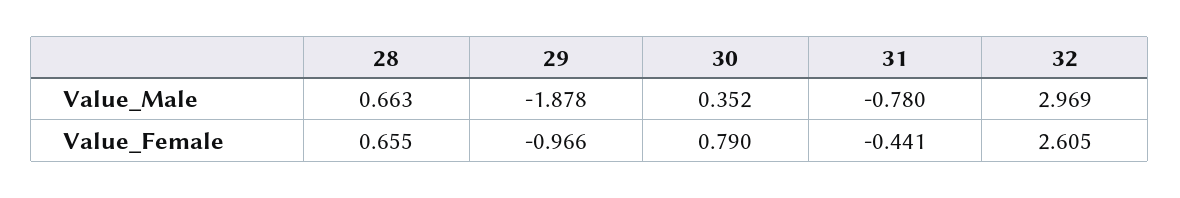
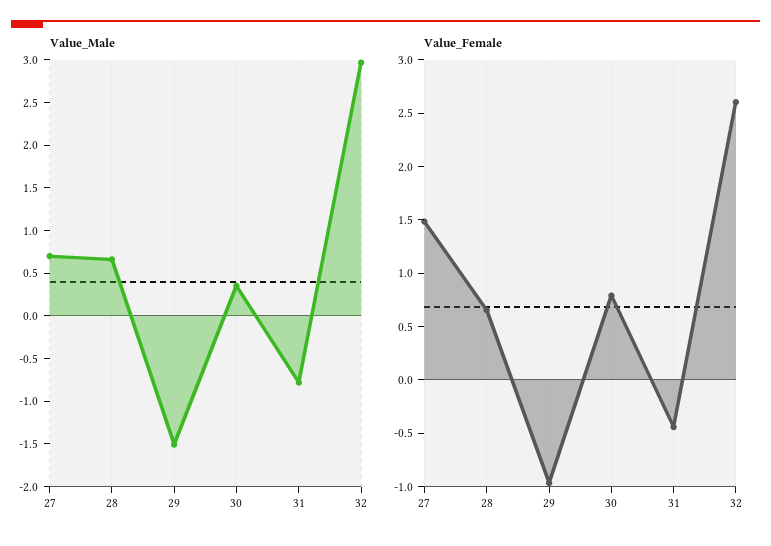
  {
    "Value_Male": {
      "28": 0.663,
-     "29": -1.878,
+     "29": -1.5,
      "30": 0.352,
      "31": -0.78,
-     "32": 2.969
+     "32": 2.969,
+     "27": 0.7
    },
    "Value_Female": {
      "28": 0.655,
      "29": -0.966,
      "30": 0.79,
      "31": -0.441,
-     "32": 2.605
+     "32": 2.605,
+     "27": 1.5
    }
  }

